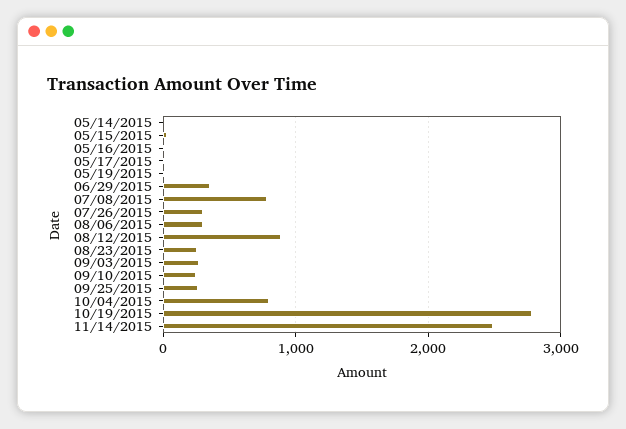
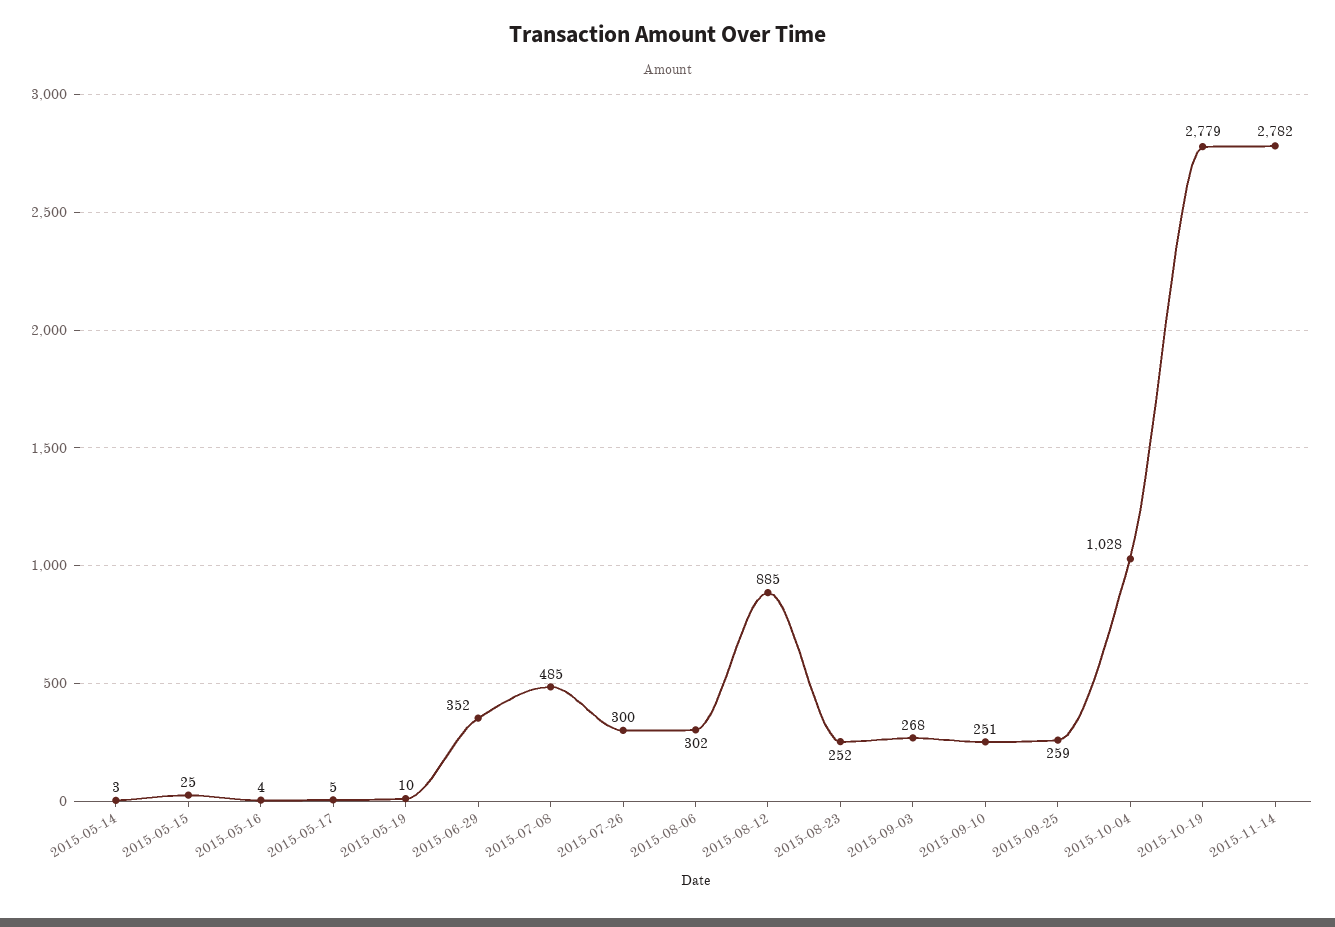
  {
    "05/14/2015": 3,
    "05/15/2015": 25,
    "05/16/2015": 4,
    "05/17/2015": 5,
    "05/19/2015": 10,
    "06/29/2015": 352,
-   "07/08/2015": 800,
+   "07/08/2015": 485,
    "07/26/2015": 300,
    "08/06/2015": 302,
    "08/12/2015": 885,
    "08/23/2015": 252,
    "09/03/2015": 268,
    "09/10/2015": 251,
    "09/25/2015": 259,
-   "10/04/2015": 800,
+   "10/04/2015": 1028,
    "10/19/2015": 2779,
-   "11/14/2015": 2500
+   "11/14/2015": 2782
  }

